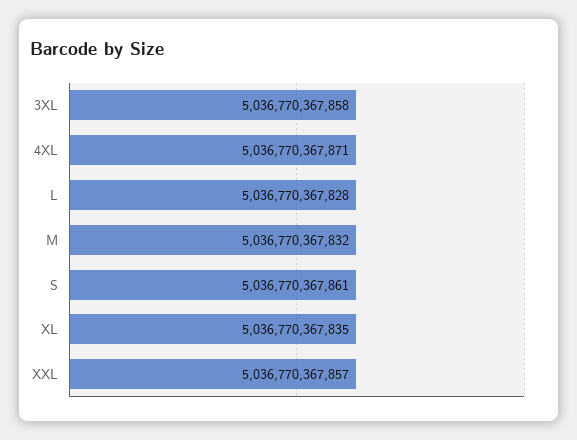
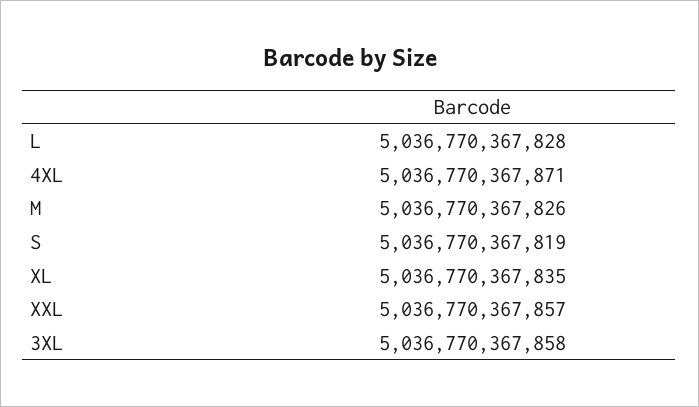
  {
    "3XL": 5036770367858,
    "4XL": 5036770367871,
    "L": 5036770367828,
-   "M": 5036770367832,
+   "M": 5036770367826,
-   "S": 5036770367861,
+   "S": 5036770367819,
    "XL": 5036770367835,
    "XXL": 5036770367857
  }

